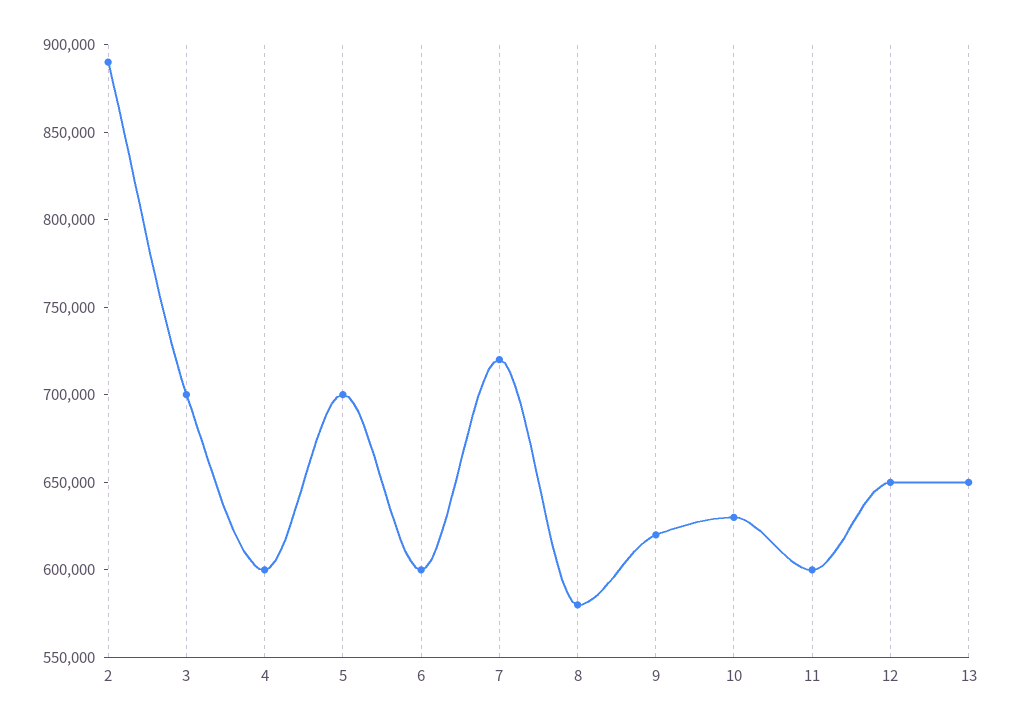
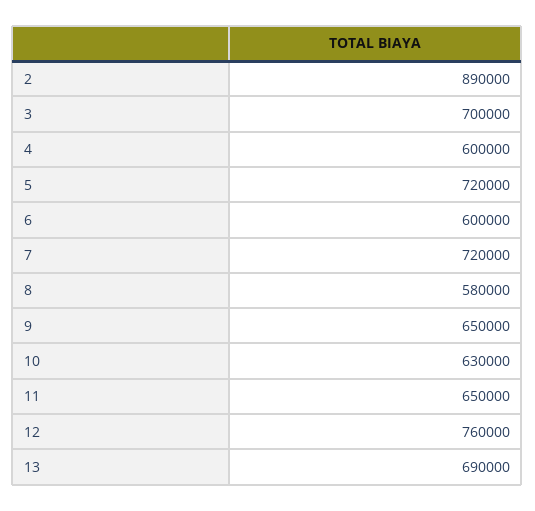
  {
    "2": 890000,
    "3": 700000,
    "4": 600000,
-   "5": 700000,
+   "5": 720000,
    "6": 600000,
    "7": 720000,
    "8": 580000,
-   "9": 620000,
+   "9": 650000,
    "10": 630000,
-   "11": 600000,
+   "11": 650000,
-   "12": 650000,
+   "12": 760000,
-   "13": 650000
+   "13": 690000
  }

